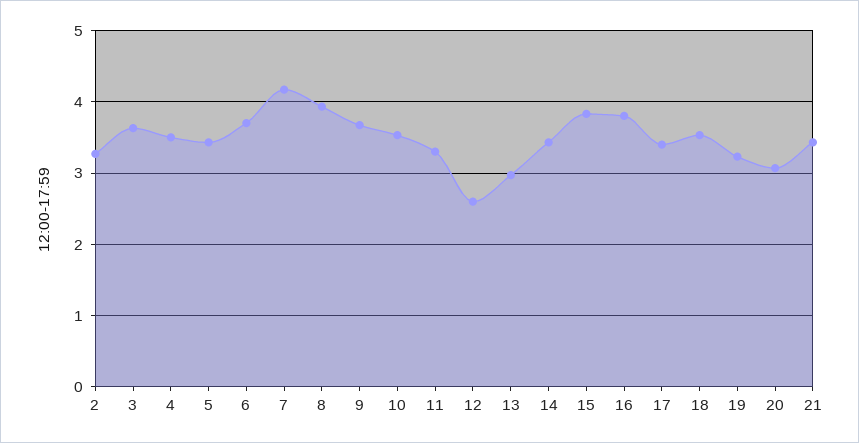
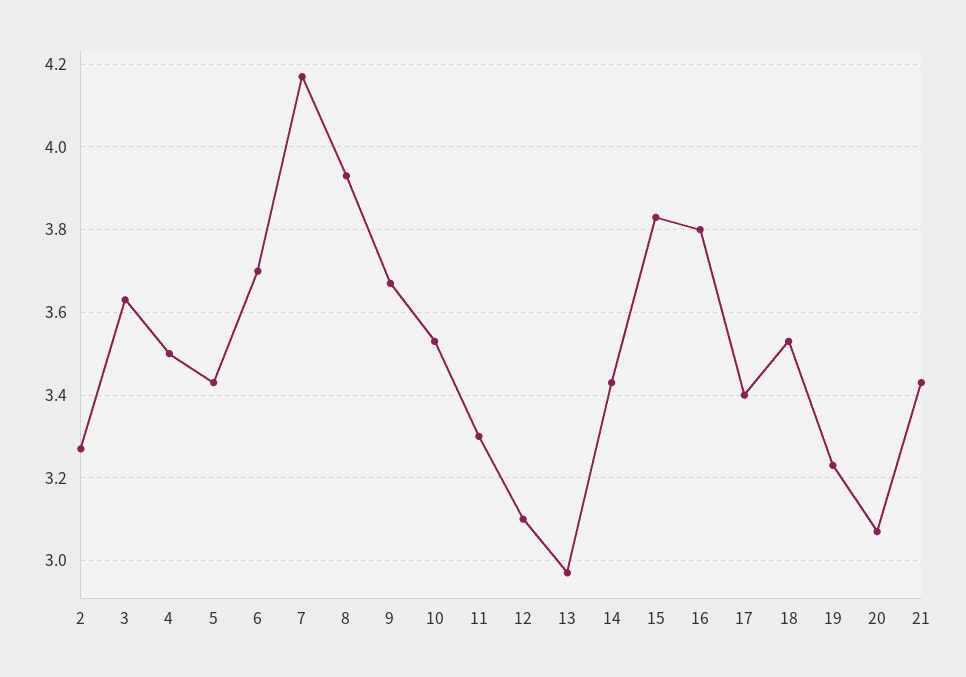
  {
    "2": 3.25,
    "3": 3.65,
    "4": 3.5,
    "5": 3.45,
    "6": 3.7,
    "7": 4.15,
    "8": 3.95,
    "9": 3.65,
    "10": 3.55,
    "11": 3.3,
-   "12": 2.6,
+   "12": 3.1,
    "13": 2.95,
    "14": 3.45,
    "15": 3.85,
    "16": 3.8,
    "17": 3.4,
    "18": 3.55,
    "19": 3.25,
    "20": 3.05,
    "21": 3.45
  }

